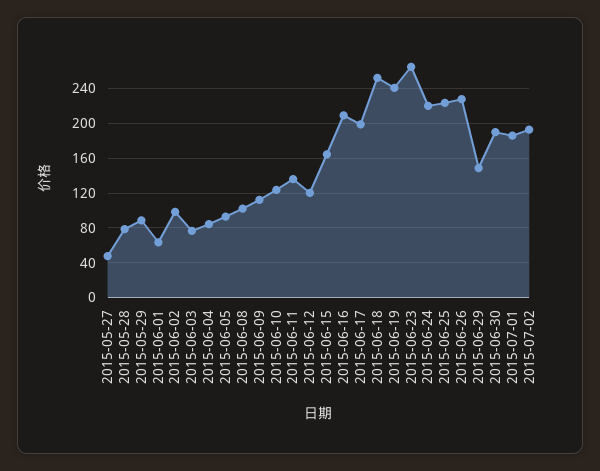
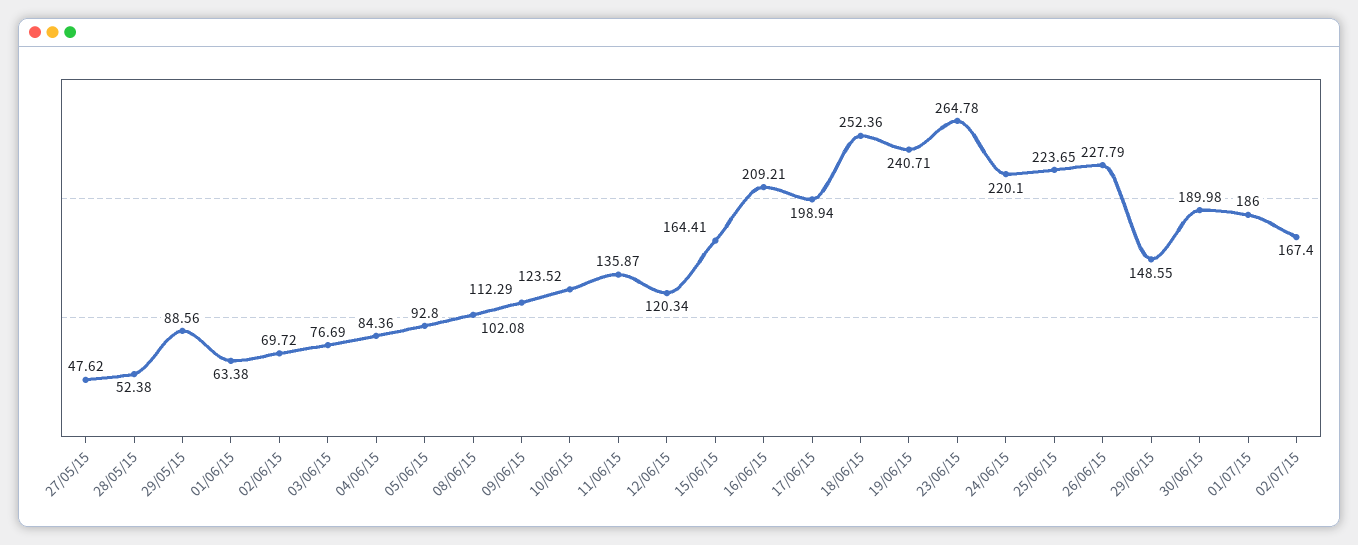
  {
    "2015-05-27": 47.62,
-   "2015-05-28": 80,
+   "2015-05-28": 52.38,
    "2015-05-29": 88.56,
    "2015-06-01": 63.38,
-   "2015-06-02": 100,
+   "2015-06-02": 69.72,
    "2015-06-03": 76.69,
    "2015-06-04": 84.36,
    "2015-06-05": 92.8,
    "2015-06-08": 102.08,
    "2015-06-09": 112.29,
    "2015-06-10": 123.52,
    "2015-06-11": 135.87,
    "2015-06-12": 120.34,
    "2015-06-15": 164.41,
    "2015-06-16": 209.21,
    "2015-06-17": 198.94,
    "2015-06-18": 252.36,
    "2015-06-19": 240.71,
    "2015-06-23": 264.78,
    "2015-06-24": 220.1,
    "2015-06-25": 223.65,
    "2015-06-26": 227.79,
    "2015-06-29": 148.55,
    "2015-06-30": 189.98,
    "2015-07-01": 186,
-   "2015-07-02": 190
+   "2015-07-02": 167.4
  }

